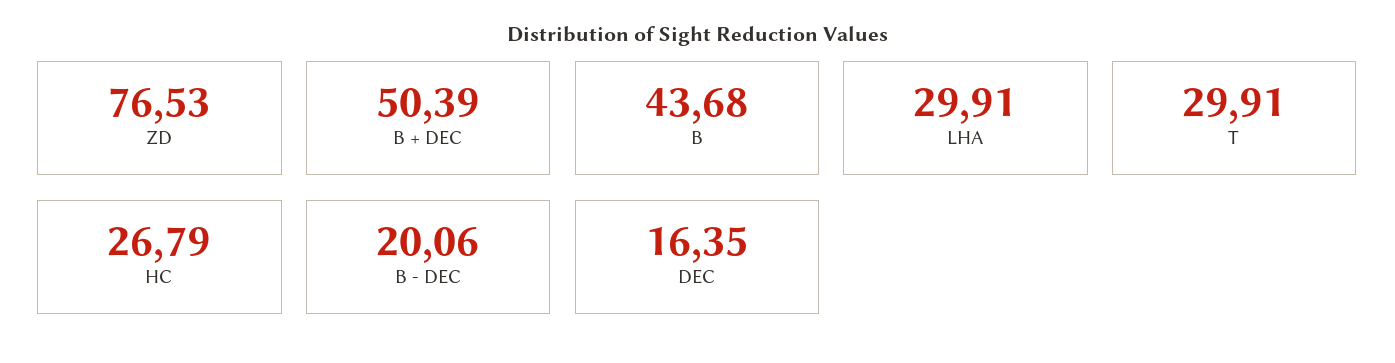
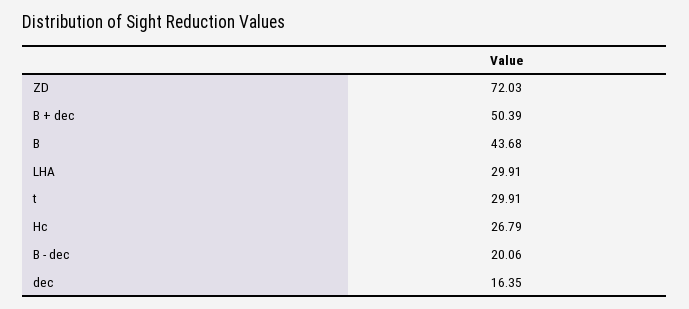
  {
-   "ZD": 76.53,
+   "ZD": 72.03,
    "B + DEC": 50.39,
    "B": 43.68,
    "LHA": 29.91,
    "T": 29.91,
    "HC": 26.79,
    "B - DEC": 20.06,
    "DEC": 16.35
  }

